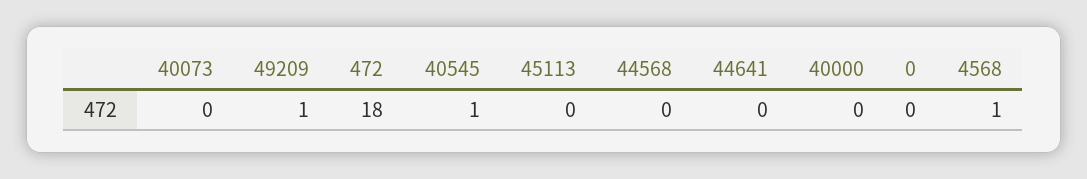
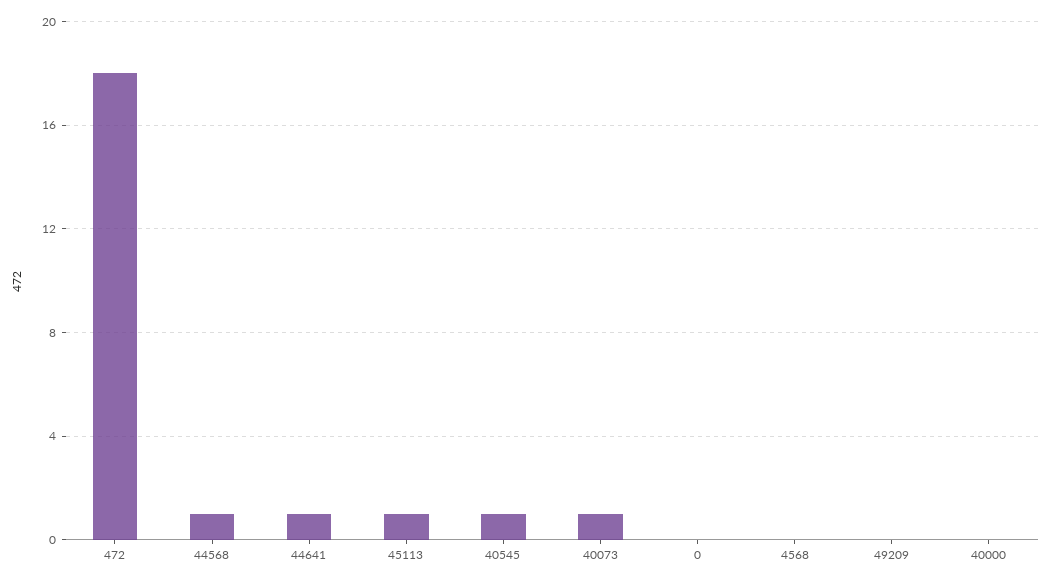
  {
-   "40073": 0,
+   "40073": 1,
-   "49209": 1,
+   "49209": 0,
    "472": 18,
    "40545": 1,
-   "45113": 0,
+   "45113": 1,
-   "44568": 0,
+   "44568": 1,
-   "44641": 0,
+   "44641": 1,
    "40000": 0,
    "0": 0,
-   "4568": 1
+   "4568": 0
  }

